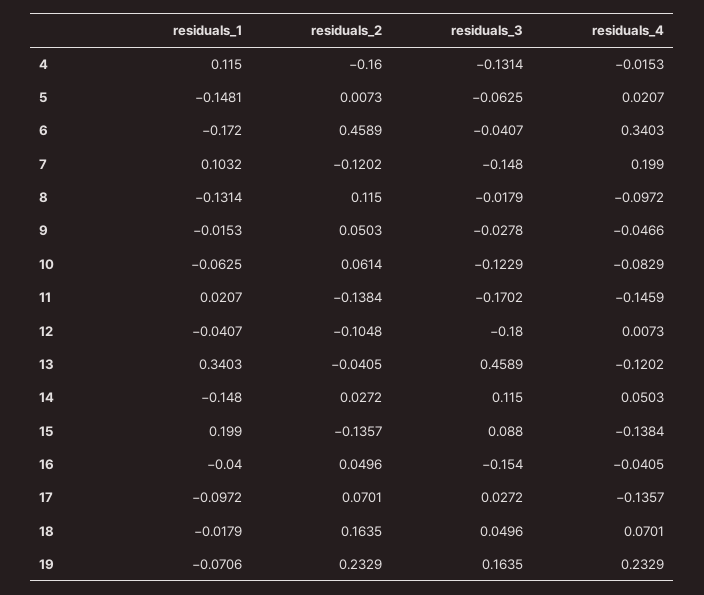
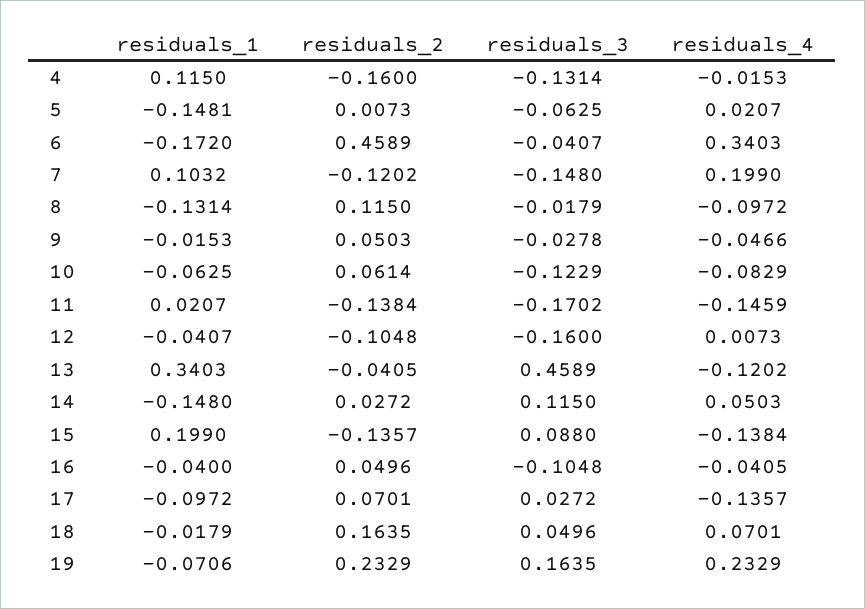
  {
    "residuals_1": {
      "4": 0.115,
      "5": -0.1481,
      "6": -0.172,
      "7": 0.1032,
      "8": -0.1314,
      "9": -0.0153,
      "10": -0.0625,
      "11": 0.0207,
      "12": -0.0407,
      "13": 0.3403,
      "14": -0.148,
      "15": 0.199,
      "16": -0.04,
      "17": -0.0972,
      "18": -0.0179,
      "19": -0.0706
    },
    "residuals_2": {
      "4": -0.16,
      "5": 0.0073,
      "6": 0.4589,
      "7": -0.1202,
      "8": 0.115,
      "9": 0.0503,
      "10": 0.0614,
      "11": -0.1384,
      "12": -0.1048,
      "13": -0.0405,
      "14": 0.0272,
      "15": -0.1357,
      "16": 0.0496,
      "17": 0.0701,
      "18": 0.1635,
      "19": 0.2329
    },
    "residuals_3": {
      "4": -0.1314,
      "5": -0.0625,
      "6": -0.0407,
      "7": -0.148,
      "8": -0.0179,
      "9": -0.0278,
      "10": -0.1229,
      "11": -0.1702,
-     "12": -0.18,
+     "12": -0.16,
      "13": 0.4589,
      "14": 0.115,
      "15": 0.088,
-     "16": -0.154,
+     "16": -0.1048,
      "17": 0.0272,
      "18": 0.0496,
      "19": 0.1635
    },
    "residuals_4": {
      "4": -0.0153,
      "5": 0.0207,
      "6": 0.3403,
      "7": 0.199,
      "8": -0.0972,
      "9": -0.0466,
      "10": -0.0829,
      "11": -0.1459,
      "12": 0.0073,
      "13": -0.1202,
      "14": 0.0503,
      "15": -0.1384,
      "16": -0.0405,
      "17": -0.1357,
      "18": 0.0701,
      "19": 0.2329
    }
  }

